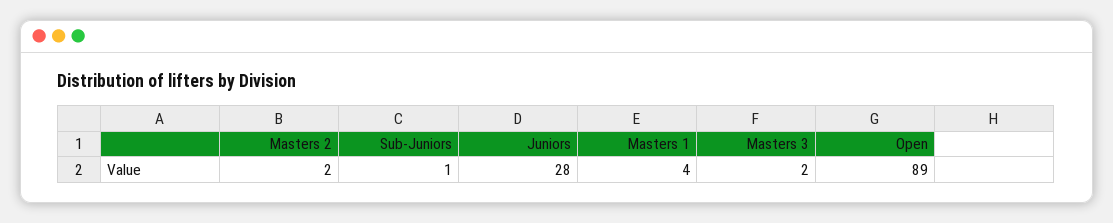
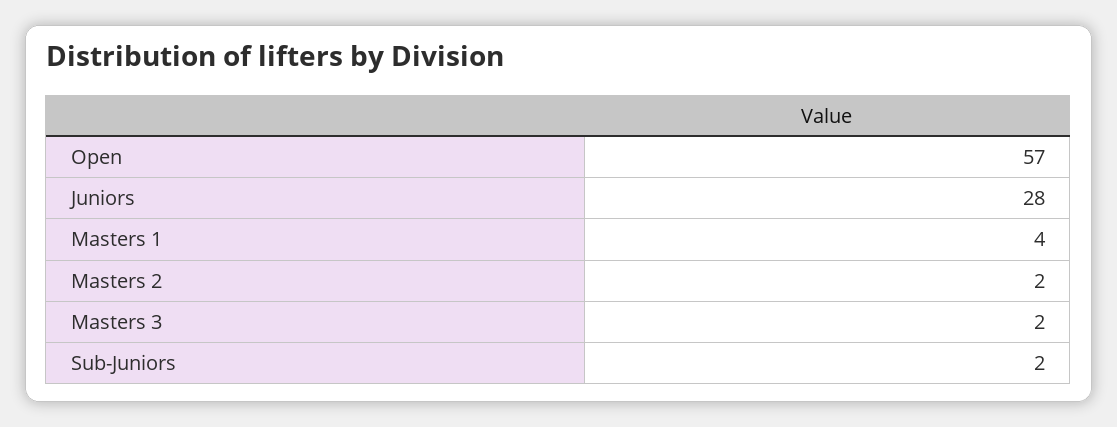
  {
    "Masters 2": 2,
-   "Sub-Juniors": 1,
+   "Sub-Juniors": 2,
    "Juniors": 28,
    "Masters 1": 4,
    "Masters 3": 2,
-   "Open": 89
+   "Open": 57
  }

